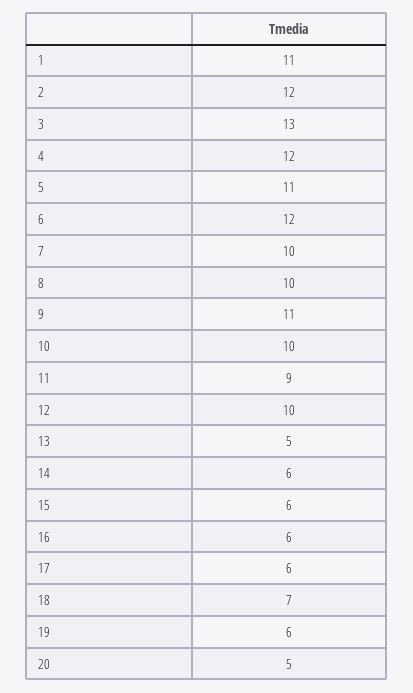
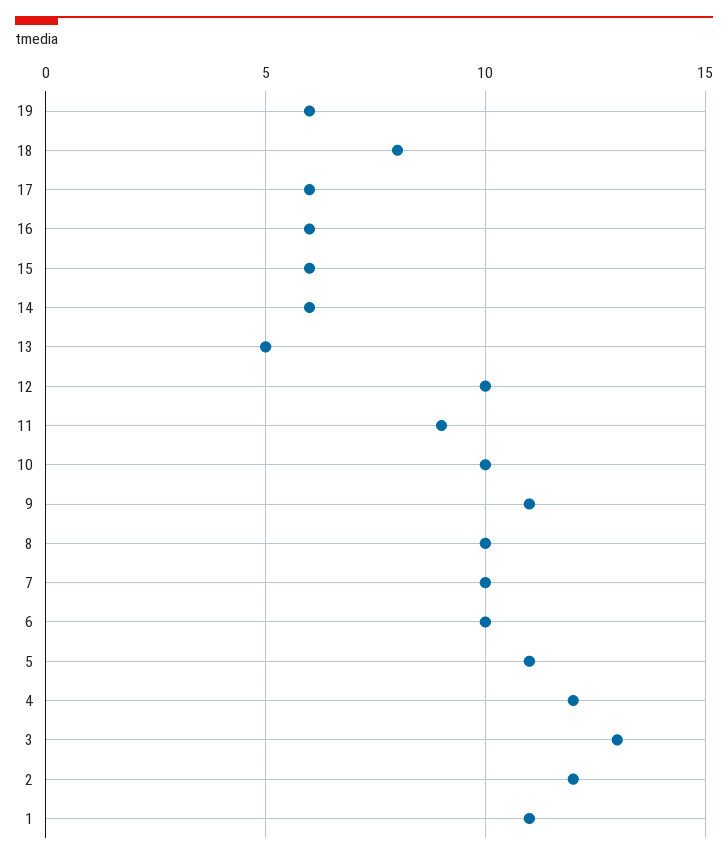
  {
    "1": 11,
    "2": 12,
    "3": 13,
    "4": 12,
    "5": 11,
-   "6": 12,
+   "6": 10,
    "7": 10,
    "8": 10,
    "9": 11,
    "10": 10,
    "11": 9,
    "12": 10,
    "13": 5,
    "14": 6,
    "15": 6,
    "16": 6,
    "17": 6,
-   "18": 7,
+   "18": 8,
-   "19": 6,
+   "19": 6
-   "20": 5
  }

